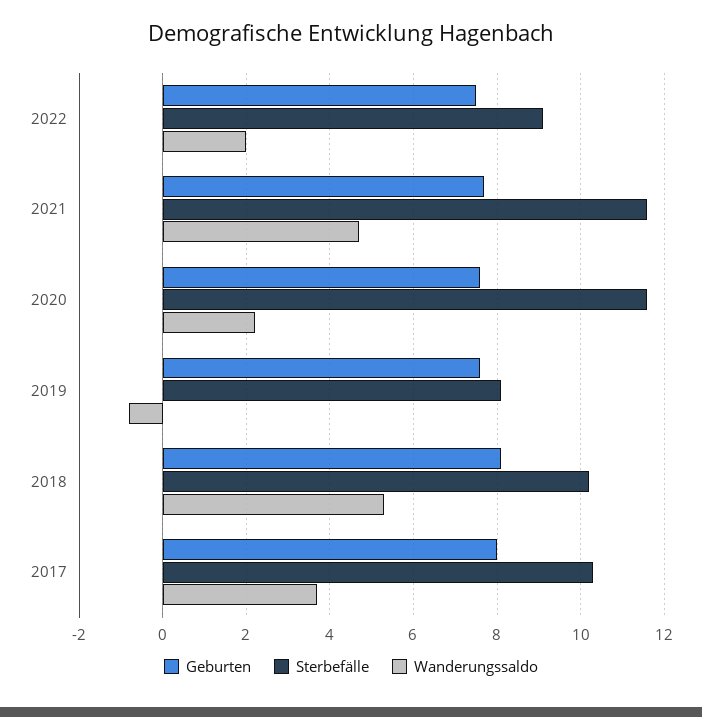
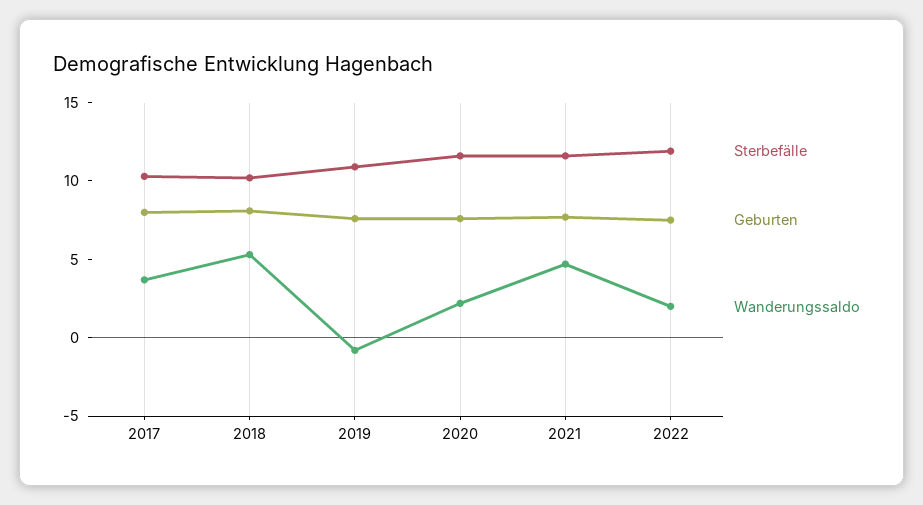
  {
    "Geburten": {
      "2022": 7.5,
      "2021": 7.5,
      "2020": 7.5,
      "2019": 7.5,
      "2018": 8,
      "2017": 8
    },
    "Sterbefälle": {
-     "2022": 9,
+     "2022": 12,
      "2021": 11.5,
      "2020": 11.5,
-     "2019": 8,
+     "2019": 11,
      "2018": 10,
      "2017": 10.5
    },
    "Wanderungssaldo": {
      "2022": 2,
      "2021": 4.5,
      "2020": 2,
      "2019": -1,
      "2018": 5.5,
      "2017": 3.5
    }
  }

